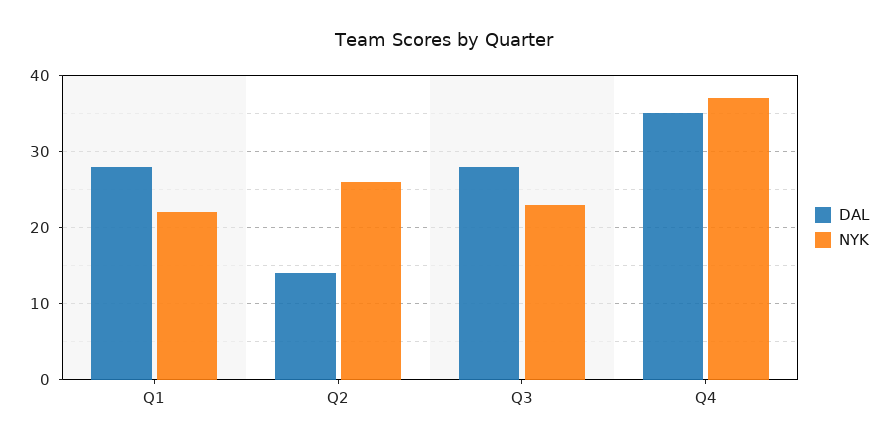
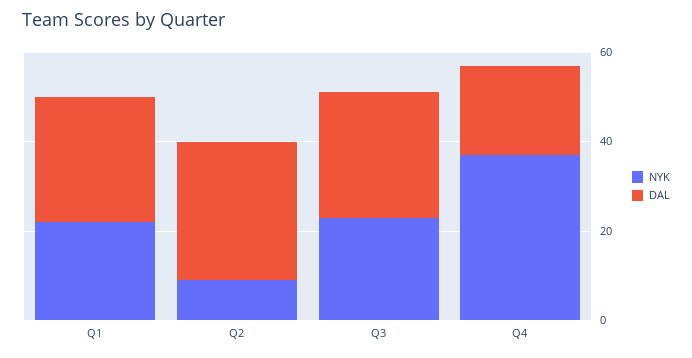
  {
    "DAL": {
      "Q1": 28,
-     "Q2": 14,
+     "Q2": 30,
      "Q3": 28,
-     "Q4": 35
+     "Q4": 20
    },
    "NYK": {
      "Q1": 22,
-     "Q2": 26,
+     "Q2": 10,
      "Q3": 23,
      "Q4": 37
    }
  }

